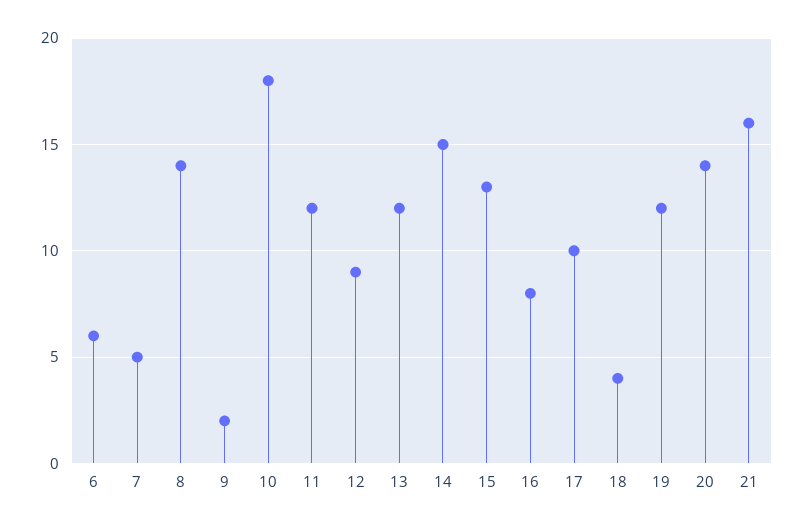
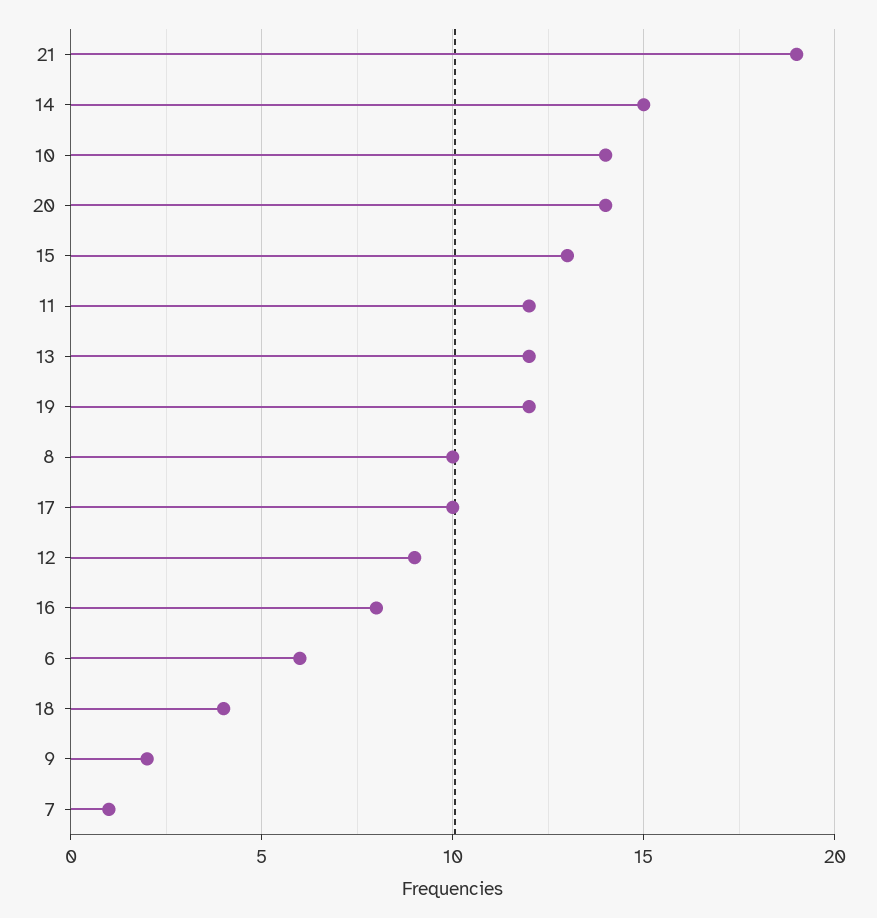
  {
    "6": 6,
-   "7": 5,
+   "7": 1,
-   "8": 14,
+   "8": 10,
    "9": 2,
-   "10": 18,
+   "10": 14,
    "11": 12,
    "12": 9,
    "13": 12,
    "14": 15,
    "15": 13,
    "16": 8,
    "17": 10,
    "18": 4,
    "19": 12,
    "20": 14,
-   "21": 16
+   "21": 19
  }

